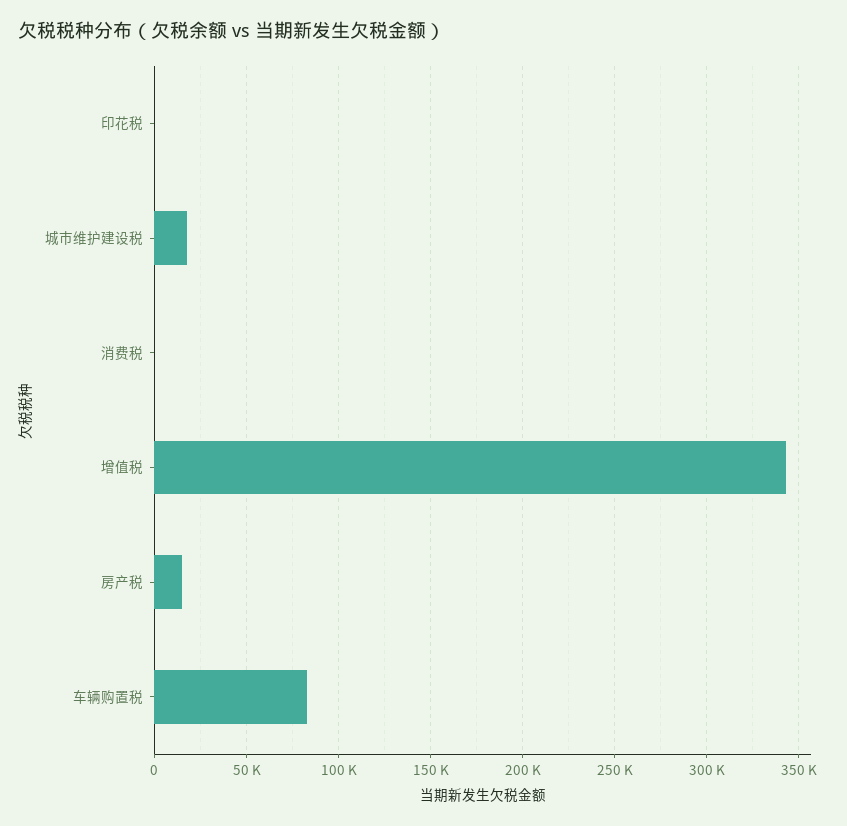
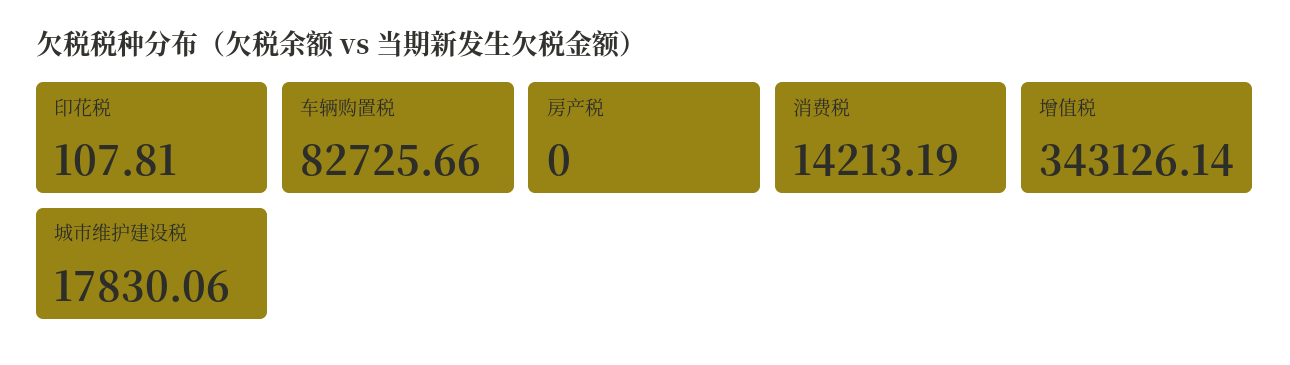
  {
    "印花税": 107.81,
    "城市维护建设税": 17830.06,
-   "消费税": 0,
+   "消费税": 14213.19,
    "增值税": 343126.14,
-   "房产税": 15000,
+   "房产税": 0,
    "车辆购置税": 82725.66
  }

